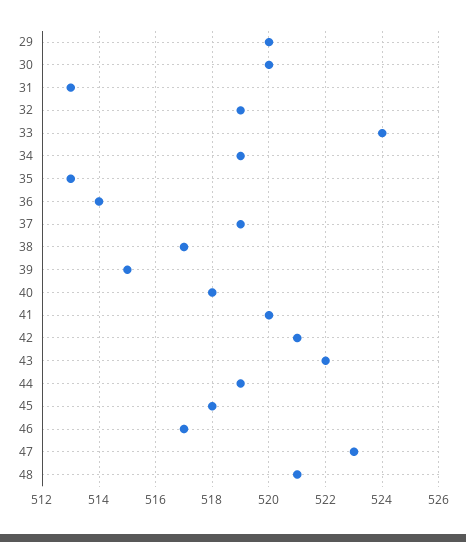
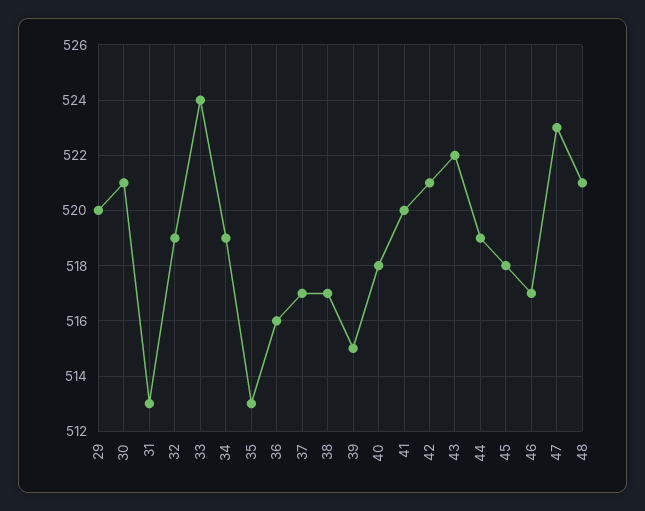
  {
    "29": 520,
-   "30": 520,
+   "30": 521,
    "31": 513,
    "32": 519,
    "33": 524,
    "34": 519,
    "35": 513,
-   "36": 514,
+   "36": 516,
-   "37": 519,
+   "37": 517,
    "38": 517,
    "39": 515,
    "40": 518,
    "41": 520,
    "42": 521,
    "43": 522,
    "44": 519,
    "45": 518,
    "46": 517,
    "47": 523,
    "48": 521
  }

